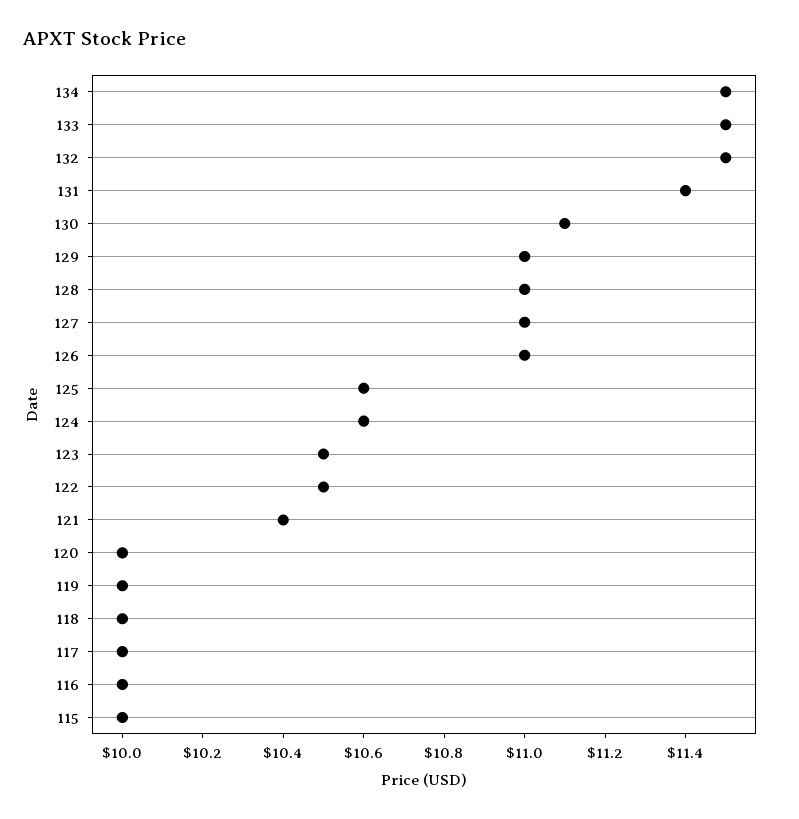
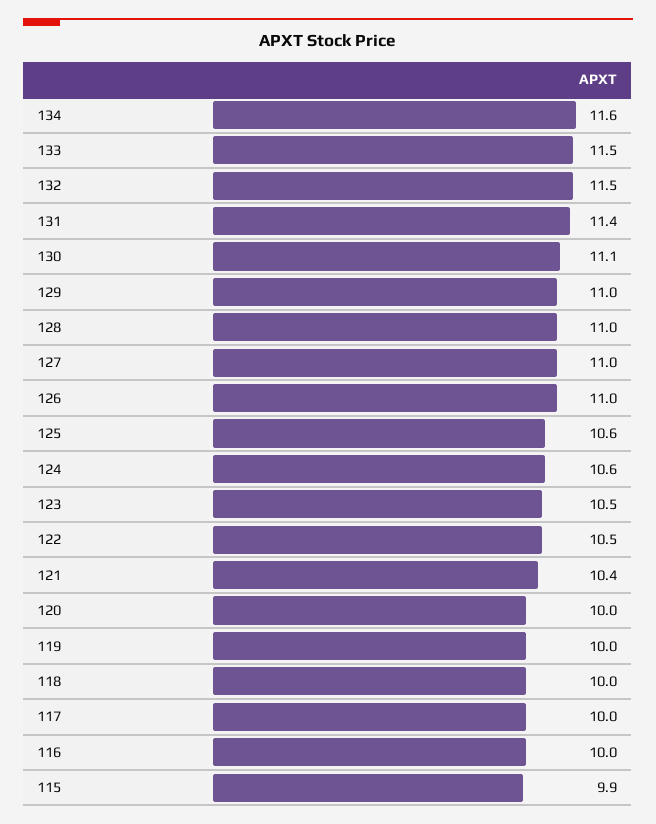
  {
-   "134": 11.5,
+   "134": 11.6,
    "133": 11.5,
    "132": 11.5,
    "131": 11.4,
    "130": 11.1,
    "129": 11,
    "128": 11,
    "127": 11,
    "126": 11,
    "125": 10.6,
    "124": 10.6,
    "123": 10.5,
    "122": 10.5,
    "121": 10.4,
    "120": 10,
    "119": 10,
    "118": 10,
    "117": 10,
    "116": 10,
-   "115": 10
+   "115": 9.9
  }

